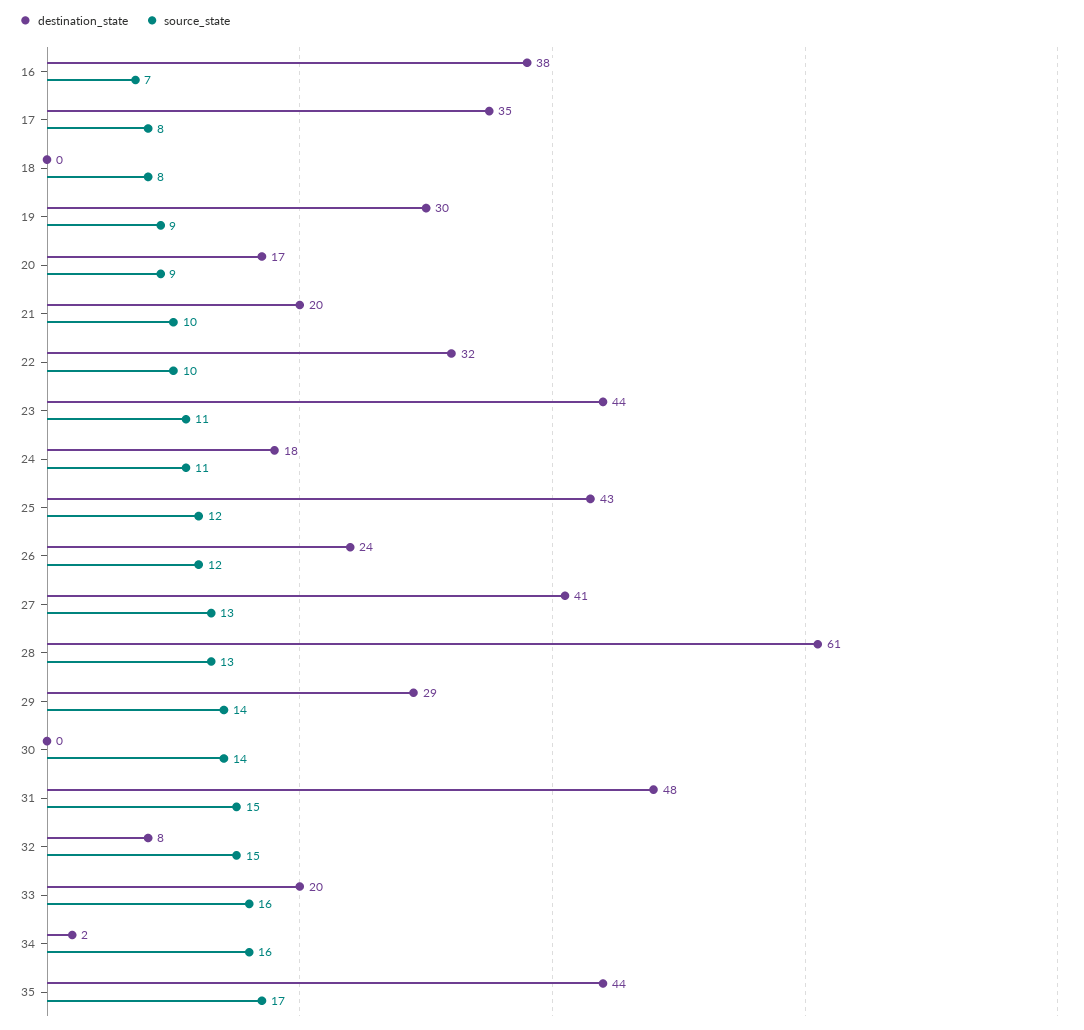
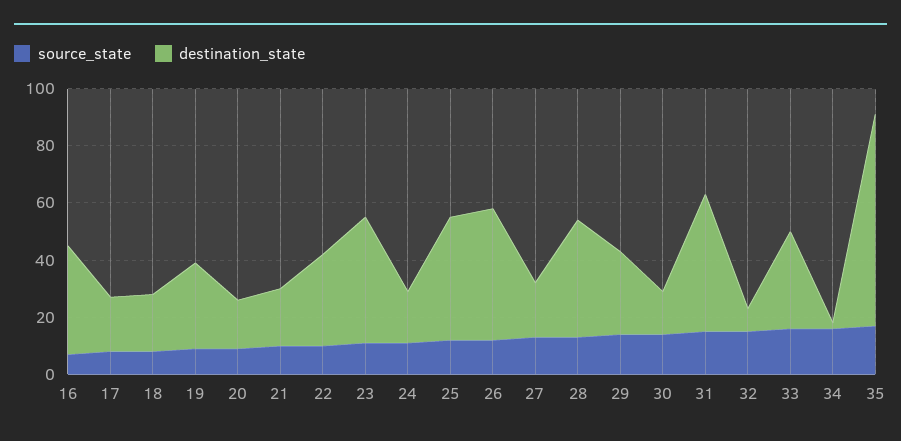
  {
    "destination_state": {
      "16": 38,
-     "17": 35,
+     "17": 20,
-     "18": 0,
+     "18": 20,
      "19": 30,
      "20": 17,
      "21": 20,
      "22": 32,
      "23": 44,
      "24": 18,
      "25": 43,
-     "26": 24,
+     "26": 45,
-     "27": 41,
+     "27": 20,
-     "28": 61,
+     "28": 40,
      "29": 29,
-     "30": 0,
+     "30": 15,
      "31": 48,
      "32": 8,
-     "33": 20,
+     "33": 35,
      "34": 2,
-     "35": 44
+     "35": 75
    },
    "source_state": {
      "16": 7,
      "17": 8,
      "18": 8,
      "19": 9,
      "20": 9,
      "21": 10,
      "22": 10,
      "23": 11,
      "24": 11,
      "25": 12,
      "26": 12,
      "27": 13,
      "28": 13,
      "29": 14,
      "30": 14,
      "31": 15,
      "32": 15,
      "33": 16,
      "34": 16,
      "35": 17
    }
  }

